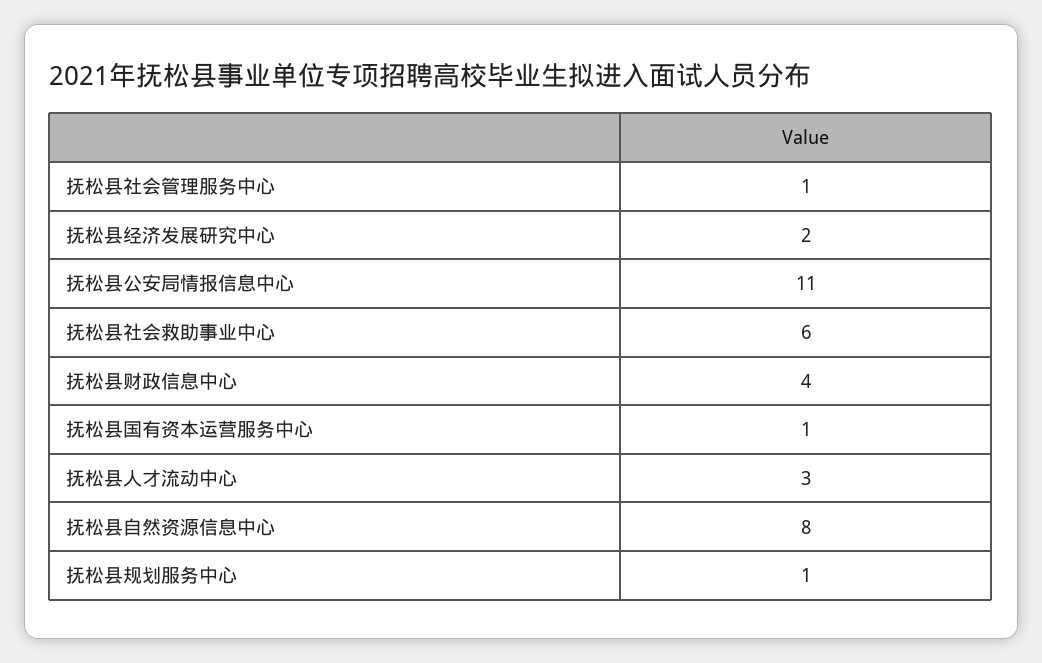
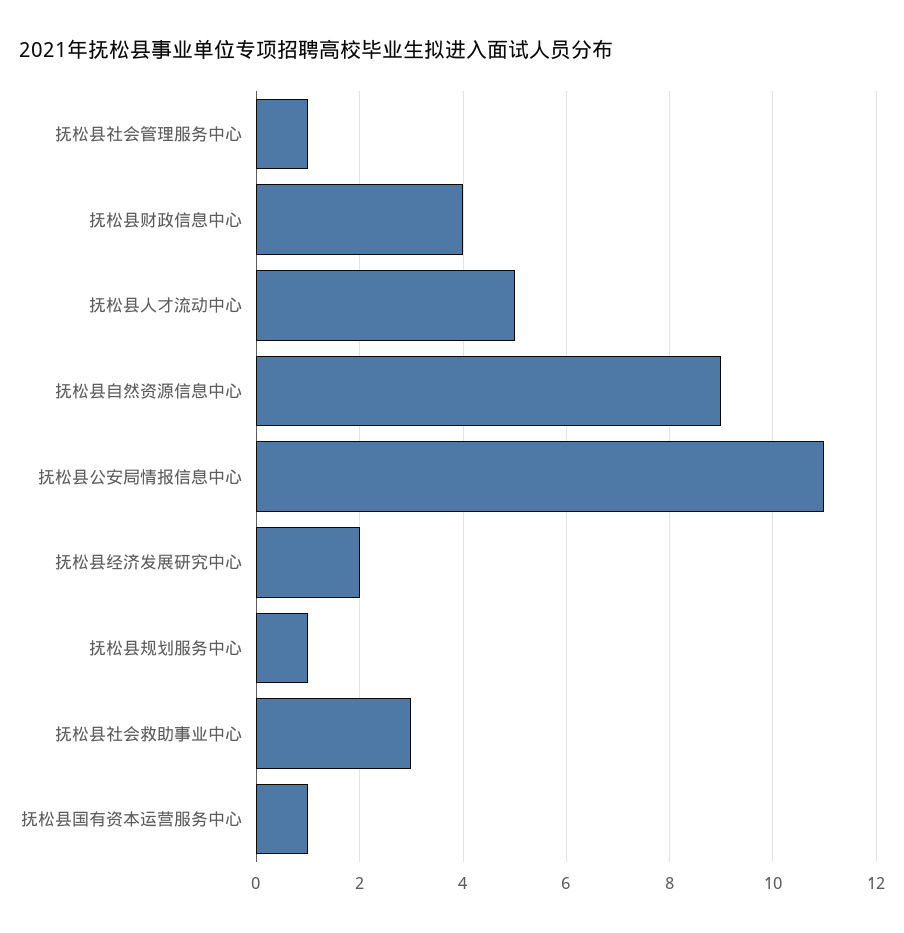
  {
    "抚松县社会管理服务中心": 1,
    "抚松县经济发展研究中心": 2,
    "抚松县公安局情报信息中心": 11,
-   "抚松县社会救助事业中心": 6,
+   "抚松县社会救助事业中心": 3,
    "抚松县财政信息中心": 4,
    "抚松县国有资本运营服务中心": 1,
-   "抚松县人才流动中心": 3,
+   "抚松县人才流动中心": 5,
-   "抚松县自然资源信息中心": 8,
+   "抚松县自然资源信息中心": 9,
    "抚松县规划服务中心": 1
  }

